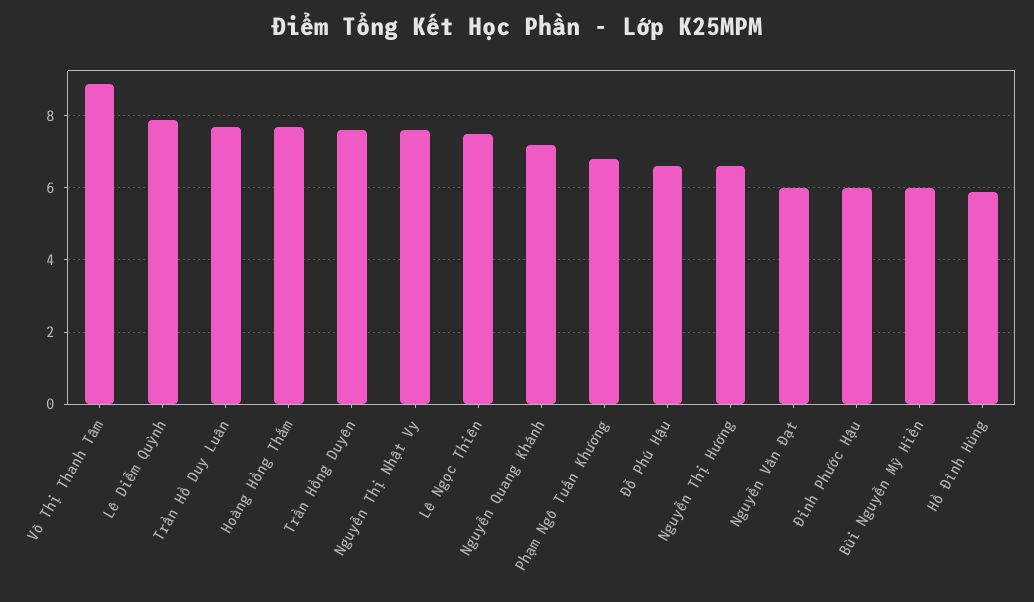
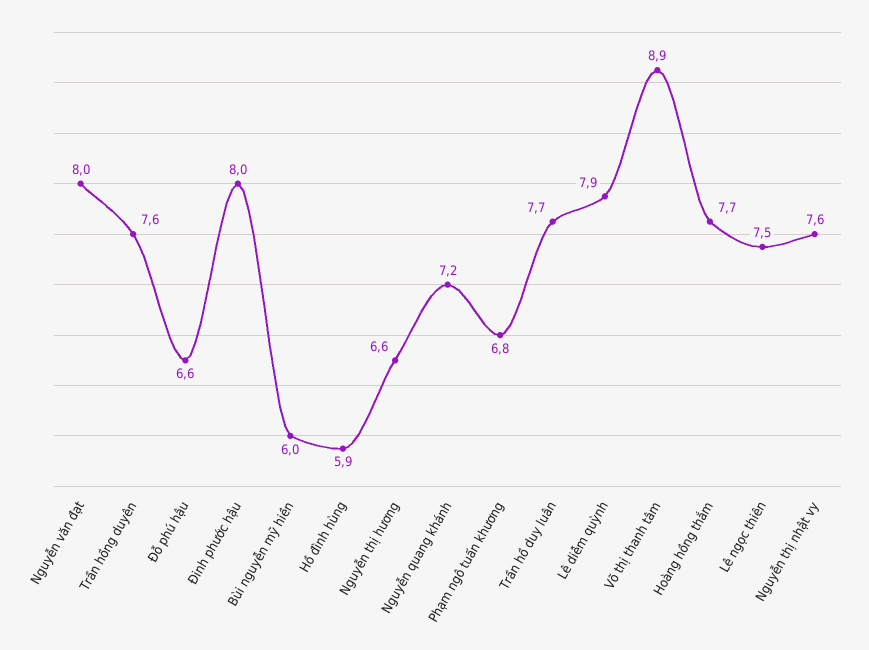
  {
    "Võ Thị Thanh Tâm": 8.9,
    "Lê Diễm Quỳnh": 7.9,
    "Trần Hồ Duy Luân": 7.7,
    "Hoàng Hồng Thắm": 7.7,
    "Trần Hồng Duyên": 7.6,
    "Nguyễn Thị Nhật Vy": 7.6,
    "Lê Ngọc Thiên": 7.5,
    "Nguyễn Quang Khánh": 7.2,
    "Phạm Ngô Tuấn Khương": 6.8,
    "Đỗ Phú Hậu": 6.6,
    "Nguyễn Thị Hương": 6.6,
-   "Nguyễn Văn Đạt": 6,
+   "Nguyễn Văn Đạt": 8,
-   "Đinh Phước Hậu": 6,
+   "Đinh Phước Hậu": 8,
    "Bùi Nguyễn Mỹ Hiền": 6,
    "Hồ Đình Hùng": 5.9
  }

